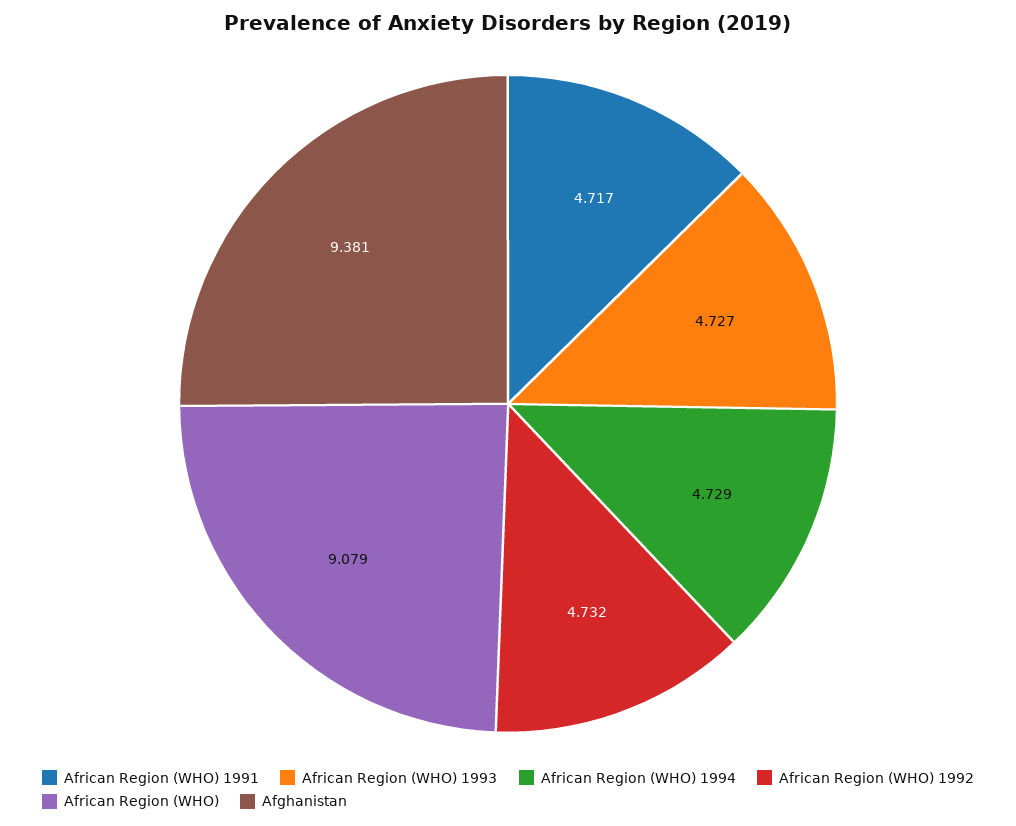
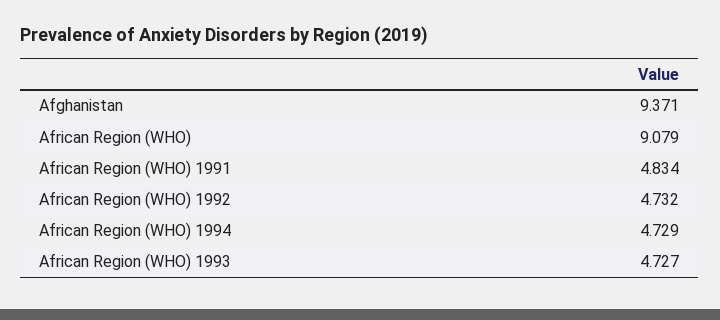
  {
-   "African Region (WHO) 1991": 4.717,
+   "African Region (WHO) 1991": 4.834,
    "African Region (WHO) 1993": 4.727,
    "African Region (WHO) 1994": 4.729,
    "African Region (WHO) 1992": 4.732,
    "African Region (WHO)": 9.079,
-   "Afghanistan": 9.381
+   "Afghanistan": 9.371
  }

